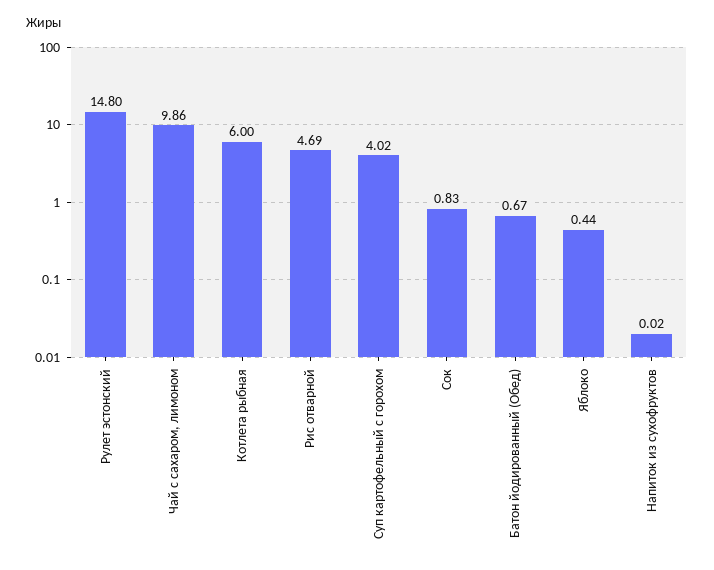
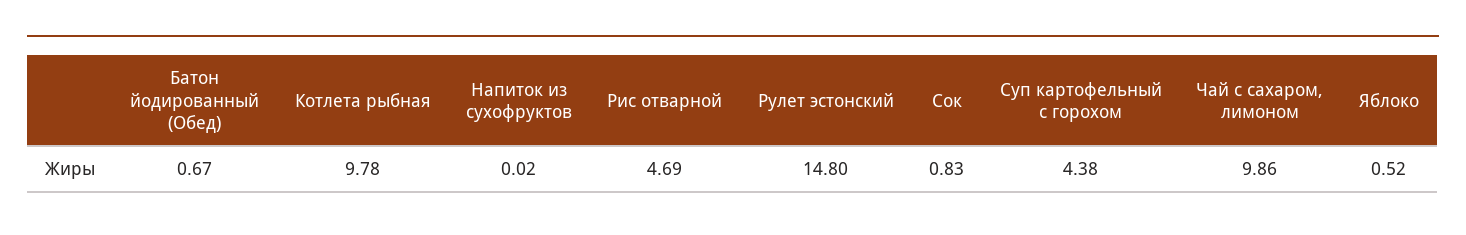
  {
    "Рулет эстонский": 14.8,
    "Чай с сахаром, лимоном": 9.86,
-   "Котлета рыбная": 6,
+   "Котлета рыбная": 9.78,
    "Рис отварной": 4.69,
-   "Суп картофельный с горохом": 4.02,
+   "Суп картофельный с горохом": 4.38,
    "Сок": 0.83,
    "Батон йодированный (Обед)": 0.67,
-   "Яблоко": 0.44,
+   "Яблоко": 0.52,
    "Напиток из сухофруктов": 0.02
  }

